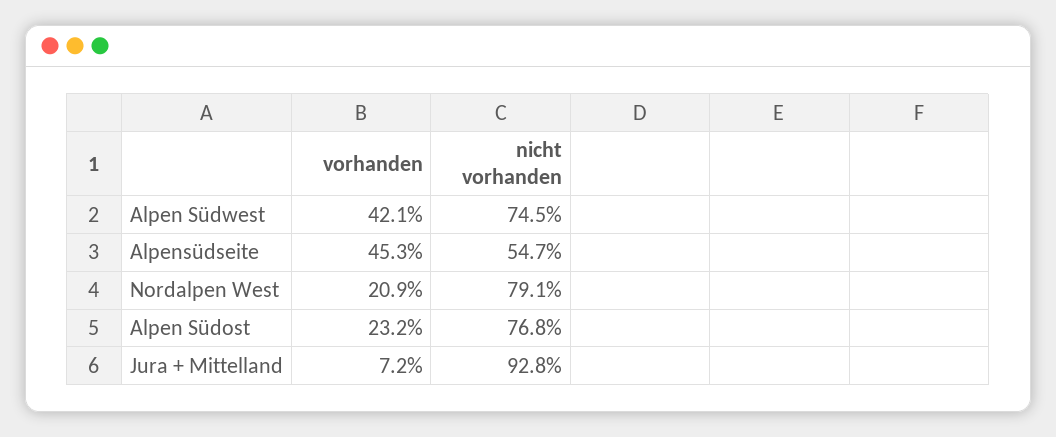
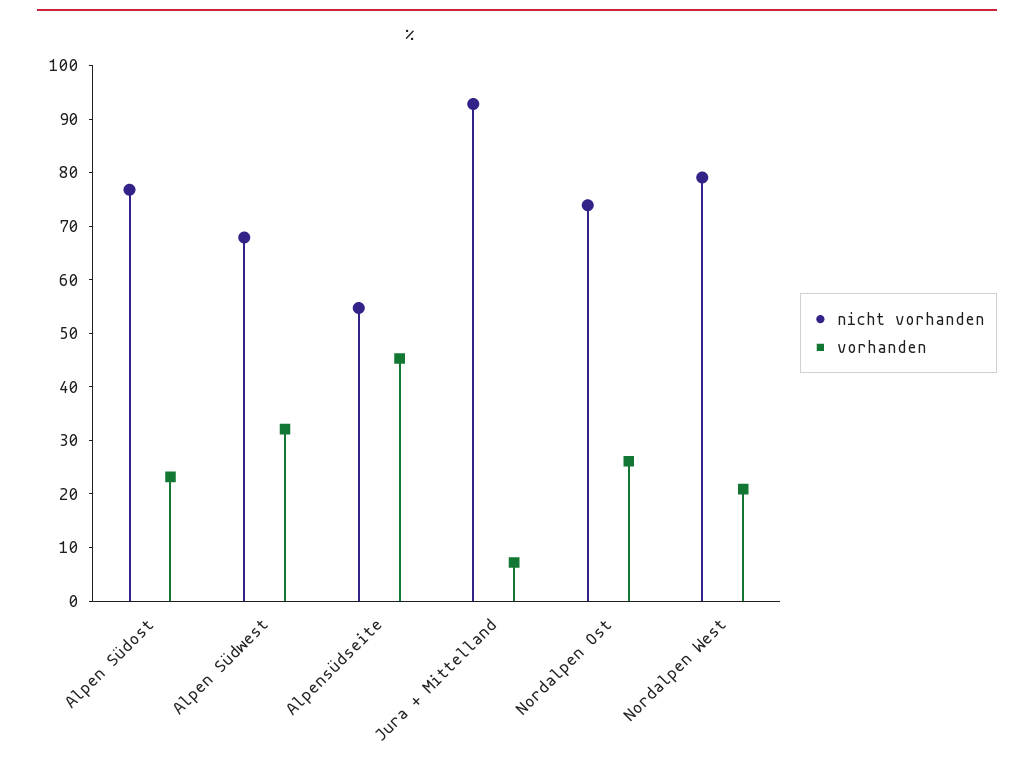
  {
    "vorhanden": {
-     "Alpen Südwest": 42.1,
+     "Alpen Südwest": 32,
      "Alpensüdseite": 45.3,
      "Nordalpen West": 20.9,
      "Alpen Südost": 23.2,
-     "Jura + Mittelland": 7.2
+     "Jura + Mittelland": 7.2,
+     "Nordalpen Ost": 26
    },
    "nicht vorhanden": {
-     "Alpen Südwest": 74.5,
+     "Alpen Südwest": 68,
      "Alpensüdseite": 54.7,
      "Nordalpen West": 79.1,
      "Alpen Südost": 76.8,
-     "Jura + Mittelland": 92.8
+     "Jura + Mittelland": 92.8,
+     "Nordalpen Ost": 74
    }
  }

